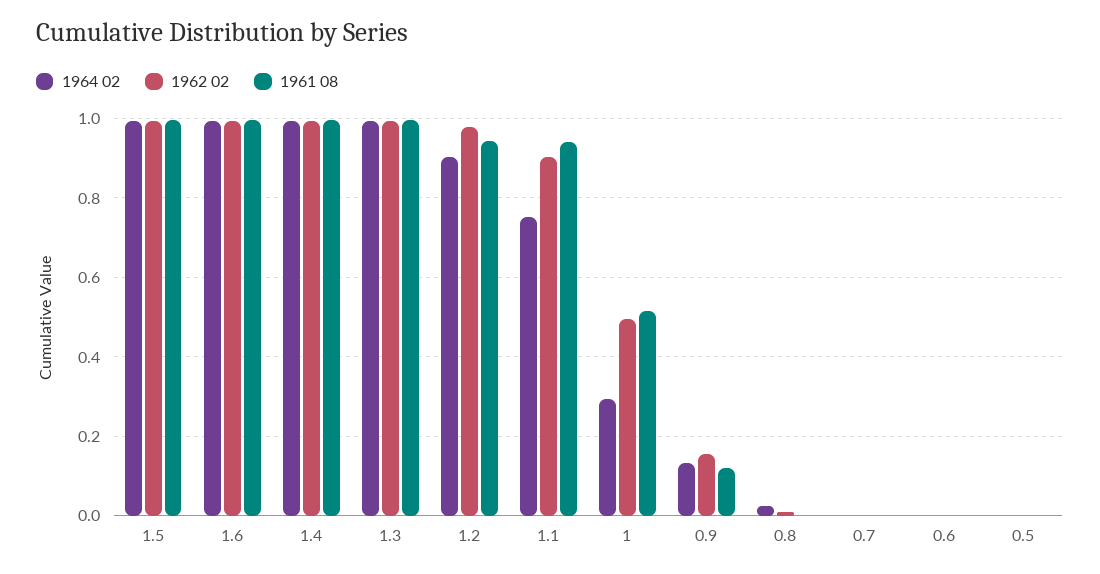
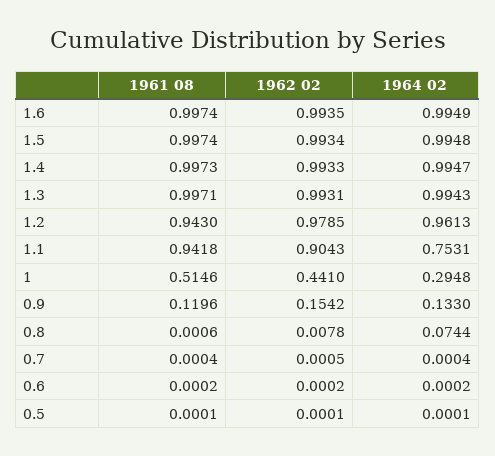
  {
    "1964 02": {
      "1.5": 0.9948,
      "1.6": 0.9949,
      "1.4": 0.9947,
      "1.3": 0.9943,
-     "1.2": 0.9,
+     "1.2": 0.9613,
      "1.1": 0.7531,
      "1": 0.2948,
      "0.9": 0.133,
-     "0.8": 0.02,
+     "0.8": 0.0744,
      "0.7": 0.0004,
      "0.6": 0.0002,
      "0.5": 0.0001
    },
    "1962 02": {
      "1.5": 0.9934,
      "1.6": 0.9935,
      "1.4": 0.9933,
      "1.3": 0.9931,
      "1.2": 0.9785,
      "1.1": 0.9043,
-     "1": 0.5,
+     "1": 0.441,
      "0.9": 0.1542,
      "0.8": 0.0078,
      "0.7": 0.0005,
      "0.6": 0.0002,
      "0.5": 0.0001
    },
    "1961 08": {
      "1.5": 0.9974,
      "1.6": 0.9974,
      "1.4": 0.9973,
      "1.3": 0.9971,
      "1.2": 0.943,
      "1.1": 0.9418,
      "1": 0.5146,
      "0.9": 0.1196,
      "0.8": 0.0006,
      "0.7": 0.0004,
      "0.6": 0.0002,
      "0.5": 0.0001
    }
  }

